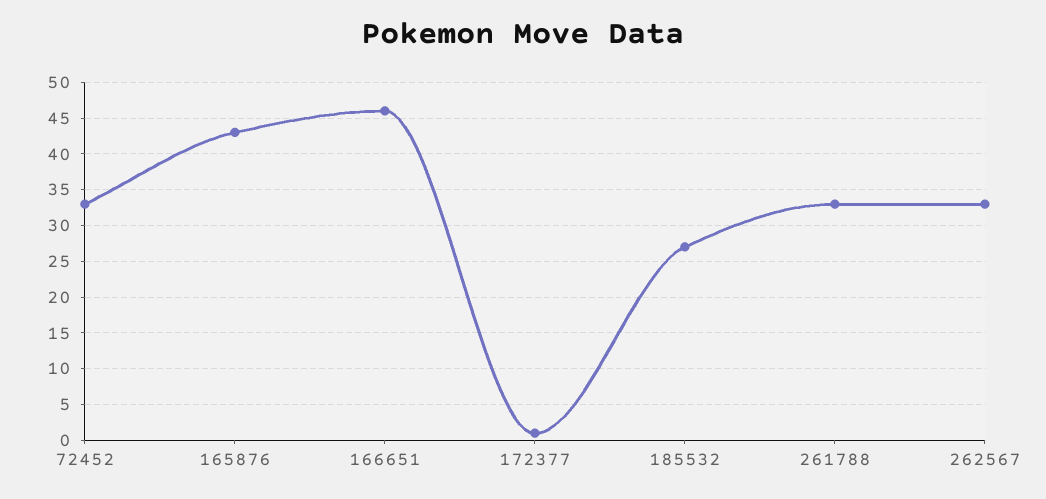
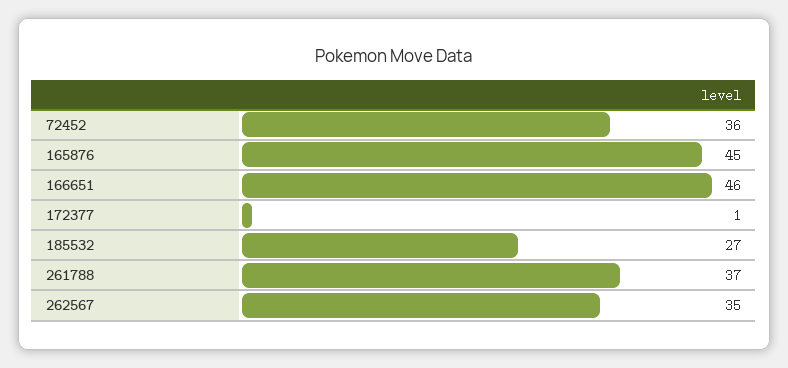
  {
-   "72452": 33,
+   "72452": 36,
-   "165876": 43,
+   "165876": 45,
    "166651": 46,
    "172377": 1,
    "185532": 27,
-   "261788": 33,
+   "261788": 37,
-   "262567": 33
+   "262567": 35
  }

